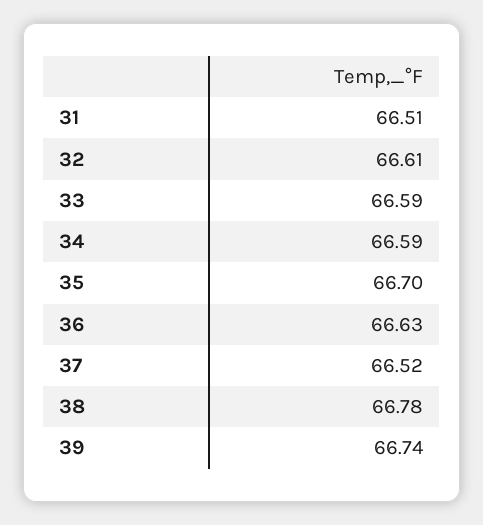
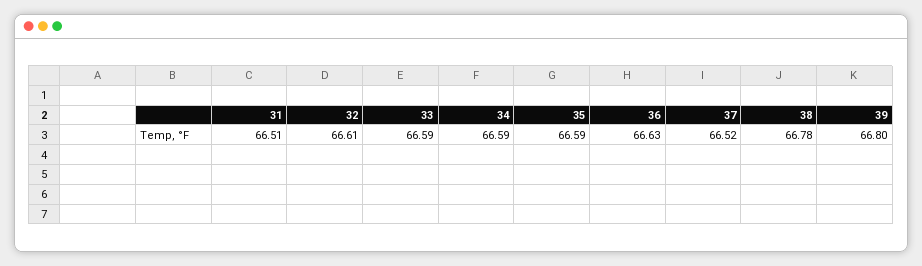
  {
    "31": 66.51,
    "32": 66.61,
    "33": 66.59,
    "34": 66.59,
-   "35": 66.7,
+   "35": 66.59,
    "36": 66.63,
    "37": 66.52,
    "38": 66.78,
-   "39": 66.74
+   "39": 66.8
  }

